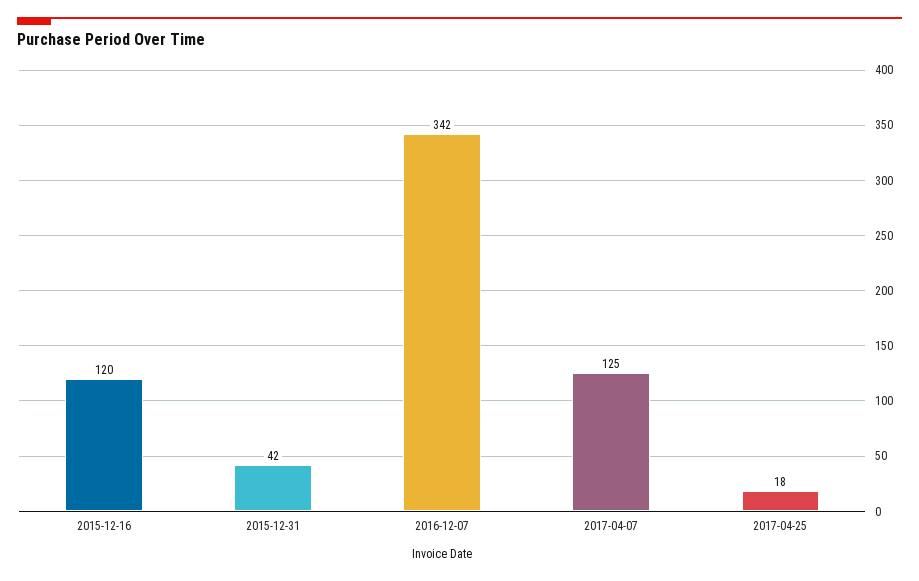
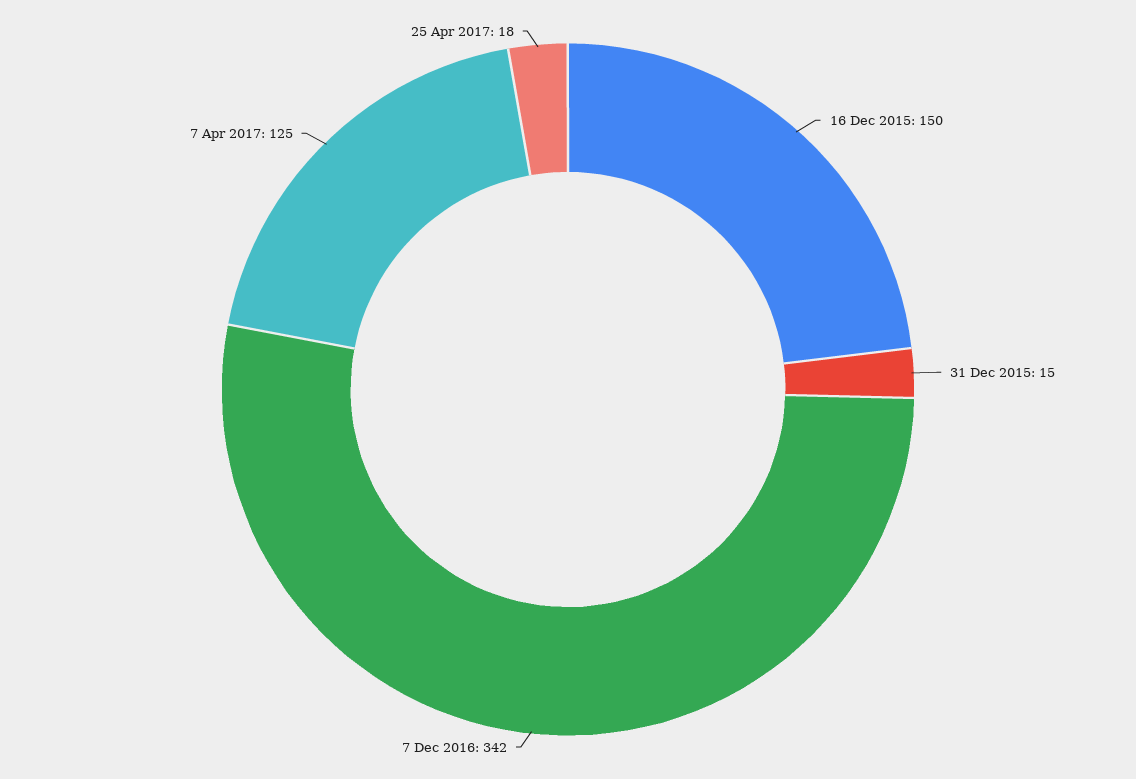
  {
-   "2015-12-16": 120,
+   "2015-12-16": 150,
-   "2015-12-31": 42,
+   "2015-12-31": 15,
    "2016-12-07": 342,
    "2017-04-07": 125,
    "2017-04-25": 18
  }

